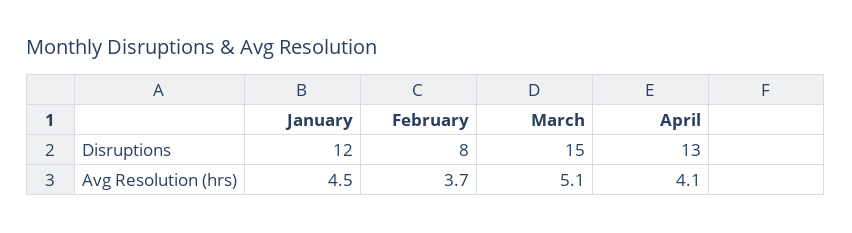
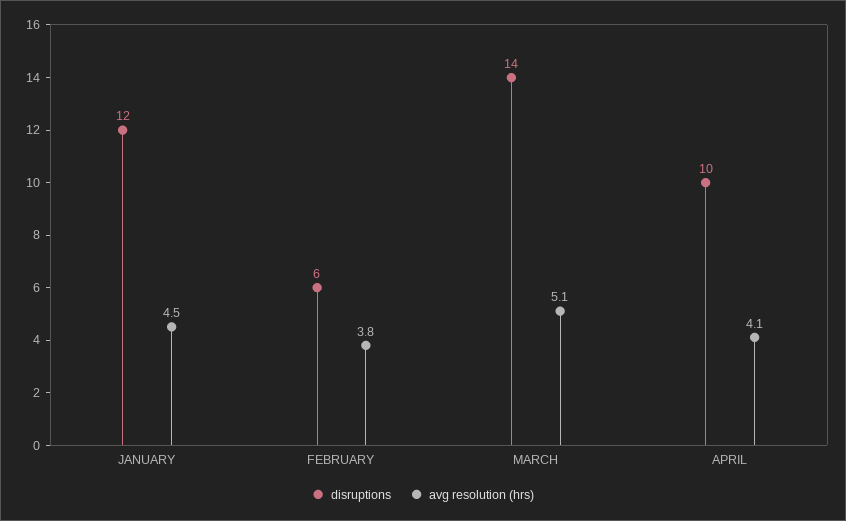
  {
    "Disruptions": {
      "January": 12,
-     "February": 8,
+     "February": 6,
-     "March": 15,
+     "March": 14,
-     "April": 13
+     "April": 10
    },
    "Avg Resolution (hrs)": {
      "January": 4.5,
-     "February": 3.7,
+     "February": 3.8,
      "March": 5.1,
      "April": 4.1
    }
  }

